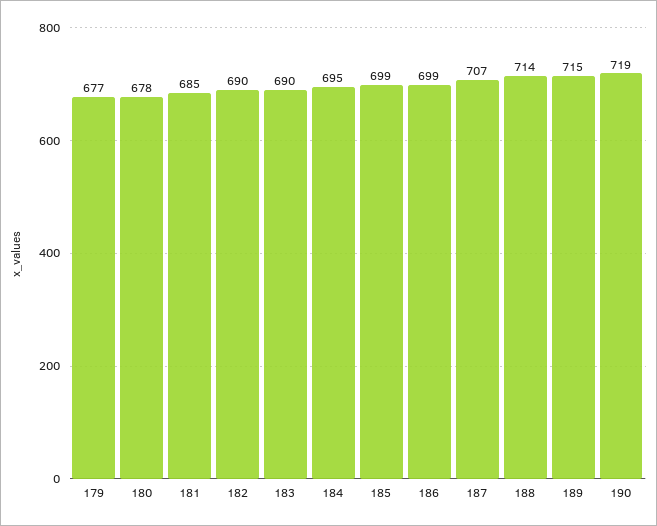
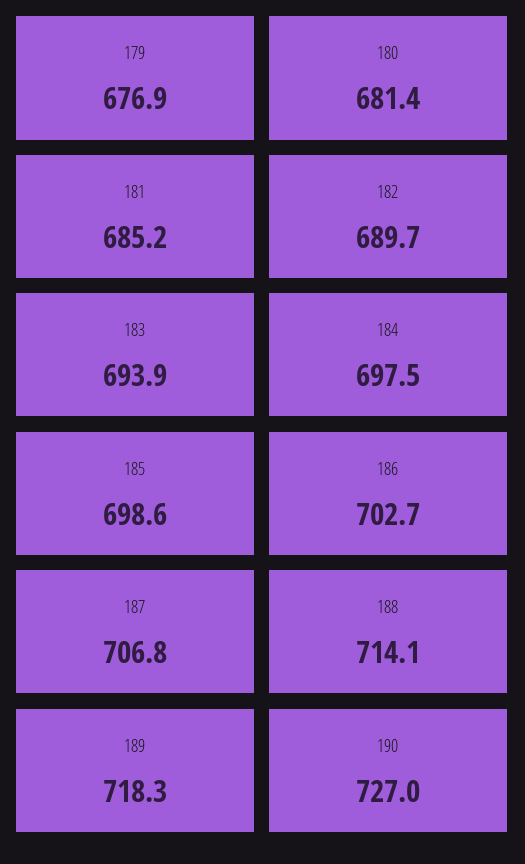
  {
    "179": 676.9,
-   "180": 678,
+   "180": 681.4,
    "181": 685.2,
    "182": 689.7,
-   "183": 690,
+   "183": 693.9,
-   "184": 695,
+   "184": 697.5,
    "185": 698.6,
-   "186": 699,
+   "186": 702.7,
    "187": 706.8,
    "188": 714.1,
-   "189": 715,
+   "189": 718.3,
-   "190": 719
+   "190": 727
  }

